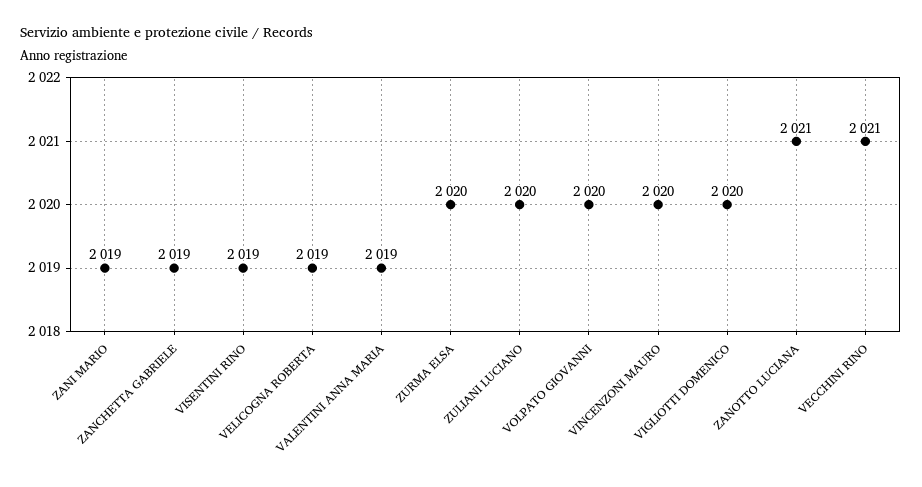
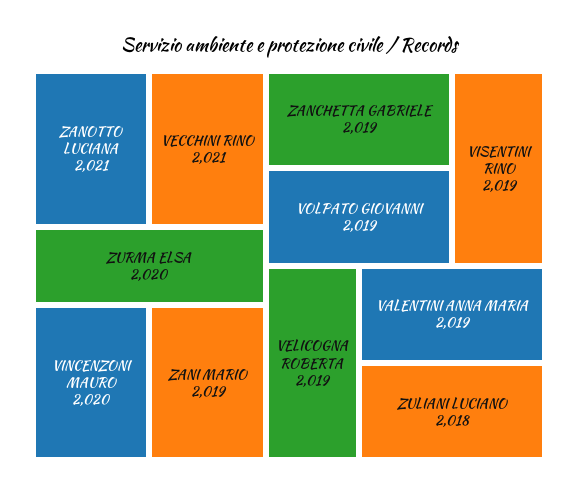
  {
    "ZANI MARIO": 2019,
    "ZANCHETTA GABRIELE": 2019,
    "VISENTINI RINO": 2019,
    "VELICOGNA ROBERTA": 2019,
    "VALENTINI ANNA MARIA": 2019,
    "ZURMA ELSA": 2020,
-   "ZULIANI LUCIANO": 2020,
+   "ZULIANI LUCIANO": 2018,
-   "VOLPATO GIOVANNI": 2020,
+   "VOLPATO GIOVANNI": 2019,
    "VINCENZONI MAURO": 2020,
-   "VIGLIOTTI DOMENICO": 2020,
    "ZANOTTO LUCIANA": 2021,
    "VECCHINI RINO": 2021
  }

